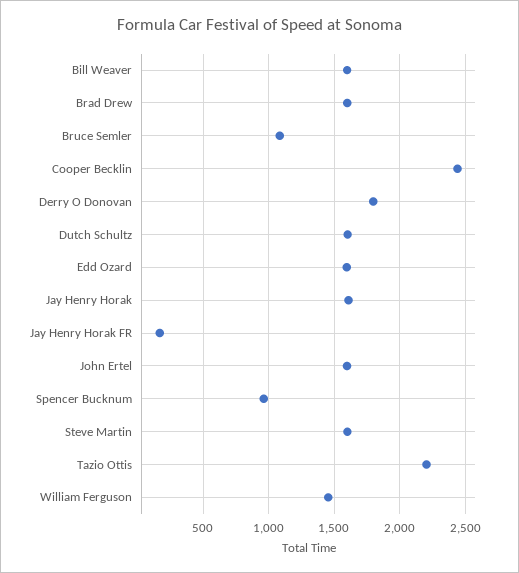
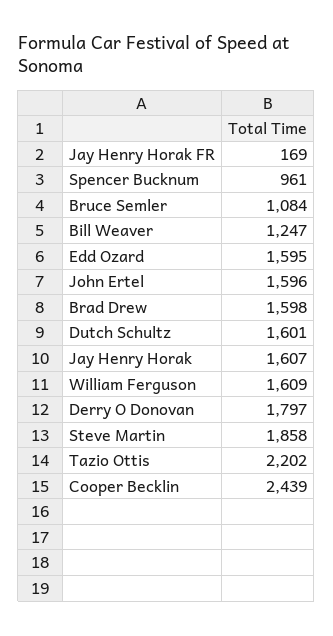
  {
-   "Bill Weaver": 1600,
+   "Bill Weaver": 1247,
    "Brad Drew": 1598,
    "Bruce Semler": 1084,
    "Cooper Becklin": 2439,
    "Derry O Donovan": 1797,
    "Dutch Schultz": 1601,
    "Edd Ozard": 1595,
    "Jay Henry Horak": 1607,
    "Jay Henry Horak FR": 169,
    "John Ertel": 1596,
    "Spencer Bucknum": 961,
-   "Steve Martin": 1600,
+   "Steve Martin": 1858,
    "Tazio Ottis": 2202,
-   "William Ferguson": 1450
+   "William Ferguson": 1609
  }

